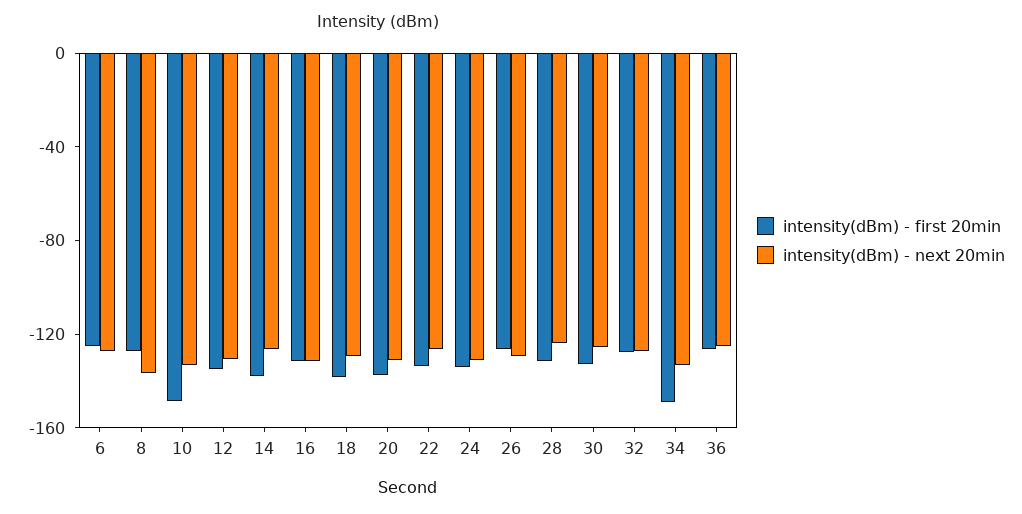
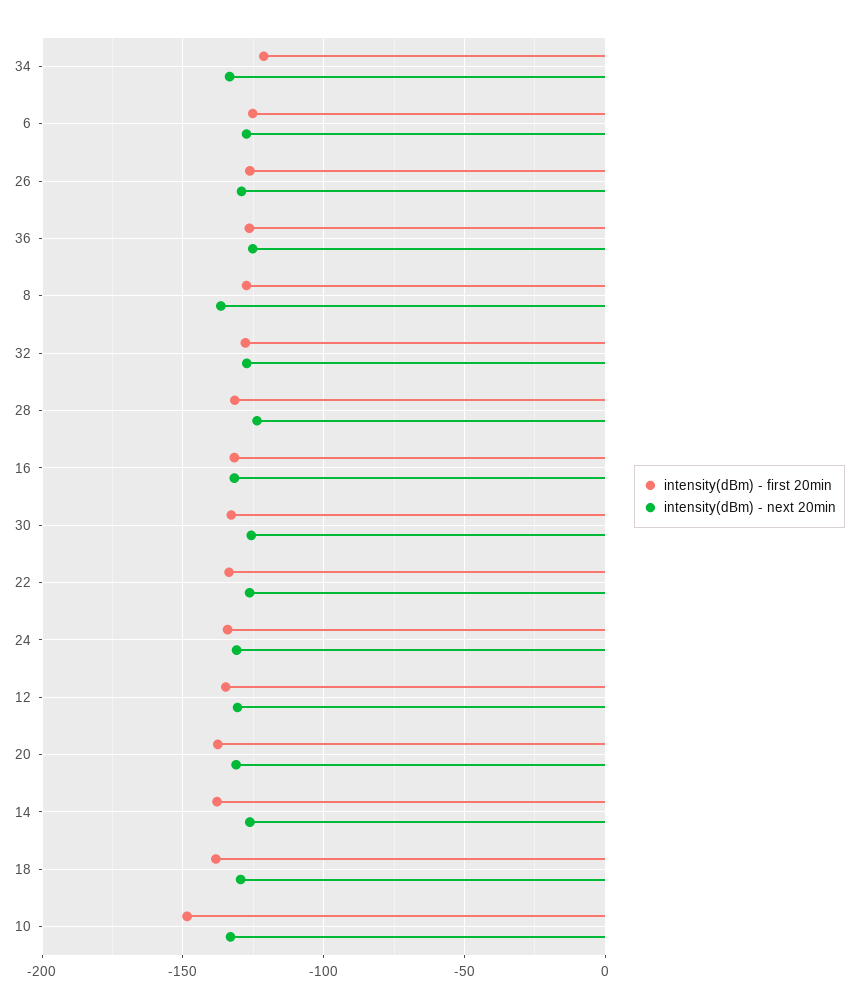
  {
    "intensity(dBm) - first 20min": {
      "6": -125,
      "8": -125,
      "10": -150,
      "12": -135,
      "14": -140,
      "16": -130,
      "18": -140,
      "20": -140,
      "22": -135,
      "24": -135,
      "26": -125,
      "28": -130,
      "30": -135,
      "32": -130,
-     "34": -150,
+     "34": -120,
      "36": -125
    },
    "intensity(dBm) - next 20min": {
      "6": -125,
      "8": -135,
      "10": -135,
      "12": -130,
      "14": -125,
      "16": -130,
      "18": -130,
      "20": -130,
      "22": -125,
      "24": -130,
      "26": -130,
      "28": -125,
      "30": -125,
      "32": -125,
      "34": -135,
      "36": -125
    }
  }

